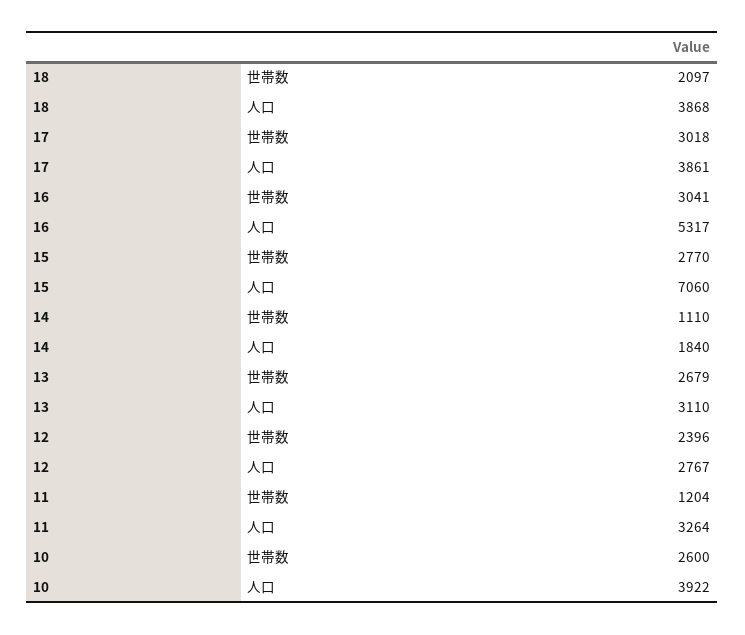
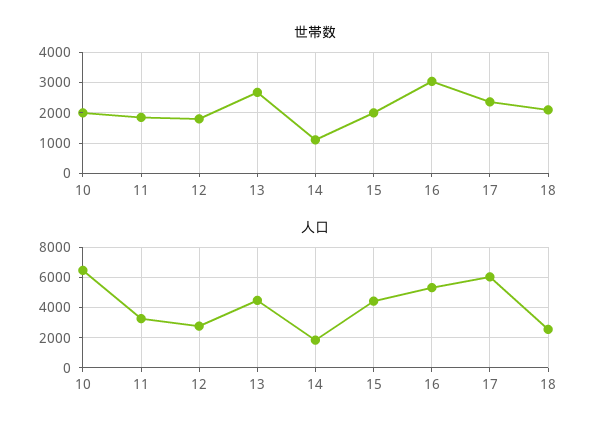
  {
    "世帯数": {
      "18": 2097,
-     "17": 3018,
+     "17": 2400,
      "16": 3041,
-     "15": 2770,
+     "15": 2000,
      "14": 1110,
      "13": 2679,
-     "12": 2396,
+     "12": 1800,
-     "11": 1204,
+     "11": 1800,
-     "10": 2600
+     "10": 2000
    },
    "人口": {
-     "18": 3868,
+     "18": 2500,
-     "17": 3861,
+     "17": 6000,
      "16": 5317,
-     "15": 7060,
+     "15": 4500,
      "14": 1840,
-     "13": 3110,
+     "13": 4500,
      "12": 2767,
      "11": 3264,
-     "10": 3922
+     "10": 6500
    }
  }

